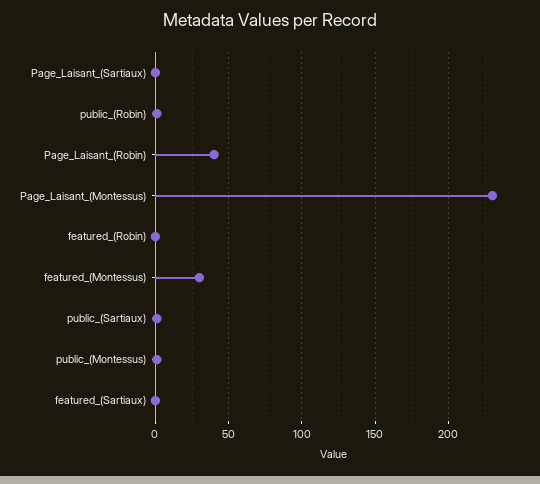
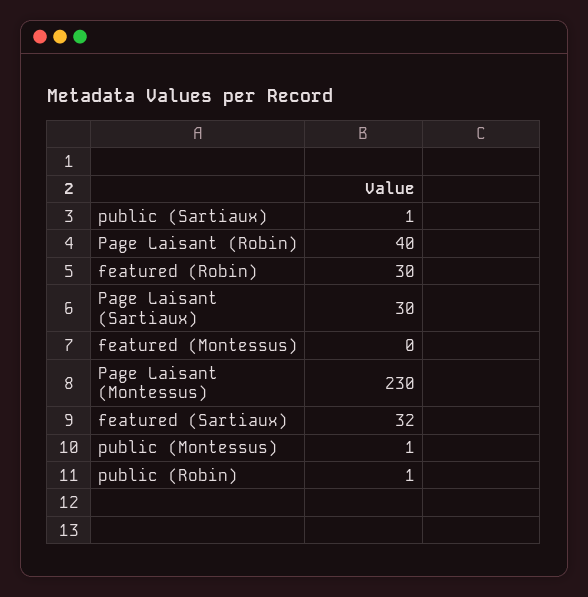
  {
-   "Page_Laisant_(Sartiaux)": 0,
+   "Page_Laisant_(Sartiaux)": 30,
    "public_(Robin)": 1,
    "Page_Laisant_(Robin)": 40,
    "Page_Laisant_(Montessus)": 230,
-   "featured_(Robin)": 0,
+   "featured_(Robin)": 30,
-   "featured_(Montessus)": 30,
+   "featured_(Montessus)": 0,
    "public_(Sartiaux)": 1,
    "public_(Montessus)": 1,
-   "featured_(Sartiaux)": 0
+   "featured_(Sartiaux)": 32
  }

